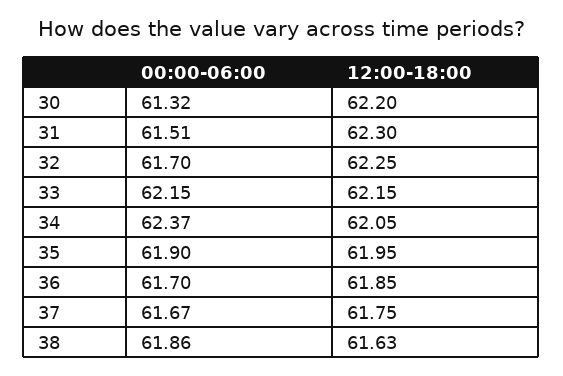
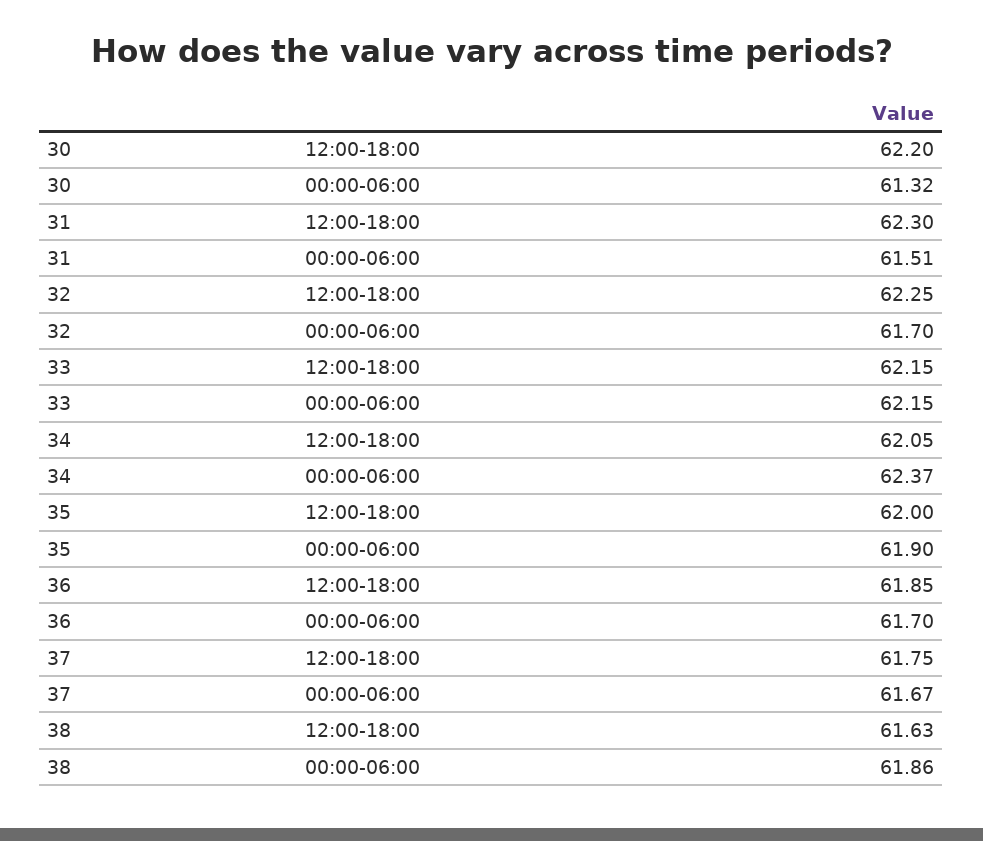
  {
    "00:00-06:00": {
      "30": 61.32,
      "31": 61.51,
      "32": 61.7,
      "33": 62.15,
      "34": 62.37,
      "35": 61.9,
      "36": 61.7,
      "37": 61.67,
      "38": 61.86
    },
    "12:00-18:00": {
      "30": 62.2,
      "31": 62.3,
      "32": 62.25,
      "33": 62.15,
      "34": 62.05,
-     "35": 61.95,
+     "35": 62,
      "36": 61.85,
      "37": 61.75,
      "38": 61.63
    }
  }

